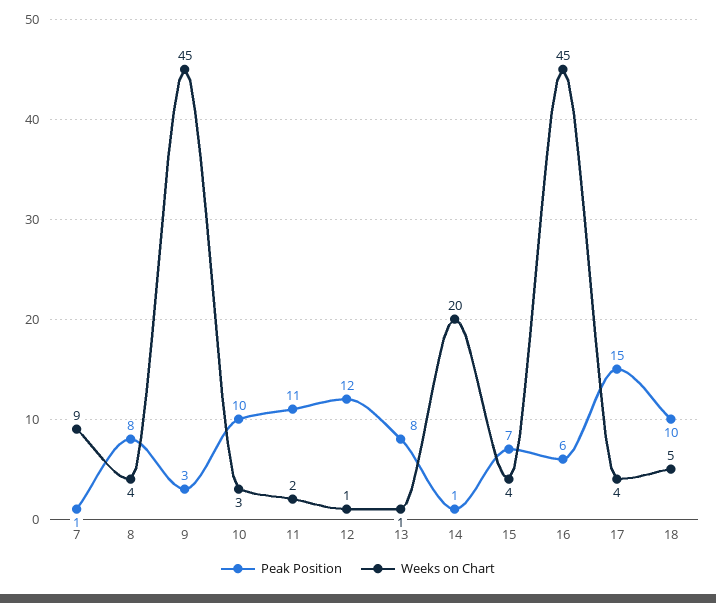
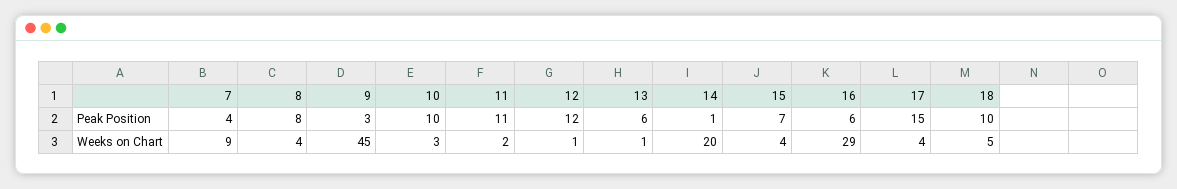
  {
    "Peak Position": {
-     "7": 1,
+     "7": 4,
      "8": 8,
      "9": 3,
      "10": 10,
      "11": 11,
      "12": 12,
-     "13": 8,
+     "13": 6,
      "14": 1,
      "15": 7,
      "16": 6,
      "17": 15,
      "18": 10
    },
    "Weeks on Chart": {
      "7": 9,
      "8": 4,
      "9": 45,
      "10": 3,
      "11": 2,
      "12": 1,
      "13": 1,
      "14": 20,
      "15": 4,
-     "16": 45,
+     "16": 29,
      "17": 4,
      "18": 5
    }
  }

